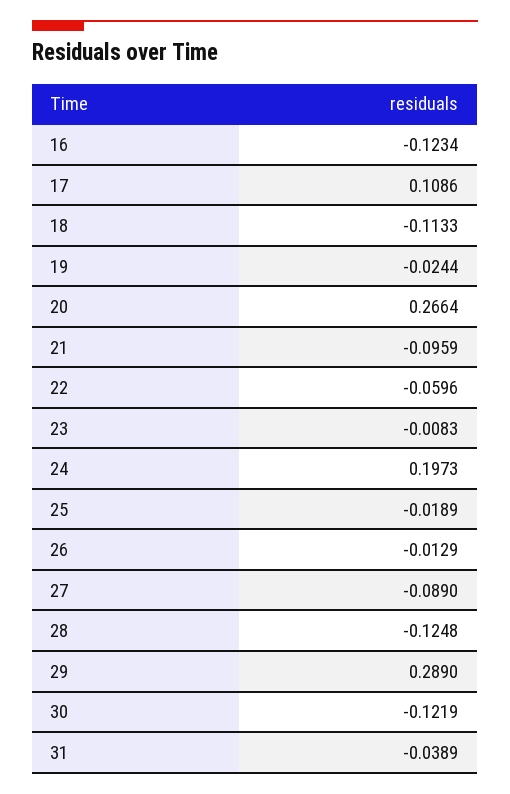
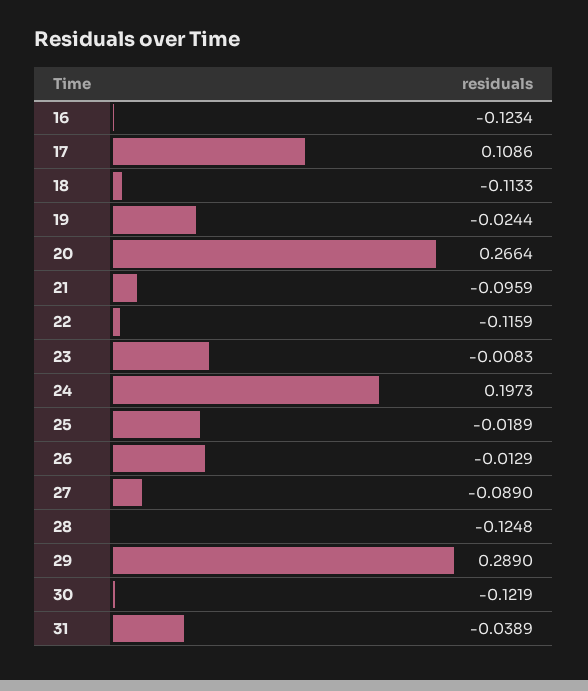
  {
    "16": -0.1234,
    "17": 0.1086,
    "18": -0.1133,
    "19": -0.0244,
    "20": 0.2664,
    "21": -0.0959,
-   "22": -0.0596,
+   "22": -0.1159,
    "23": -0.0083,
    "24": 0.1973,
    "25": -0.0189,
    "26": -0.0129,
    "27": -0.089,
    "28": -0.1248,
    "29": 0.289,
    "30": -0.1219,
    "31": -0.0389
  }

